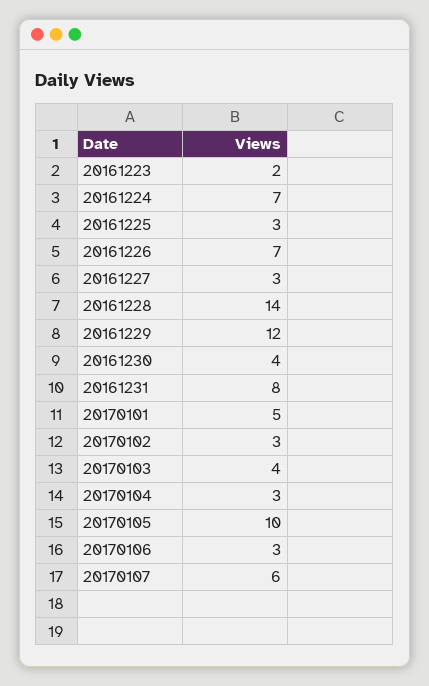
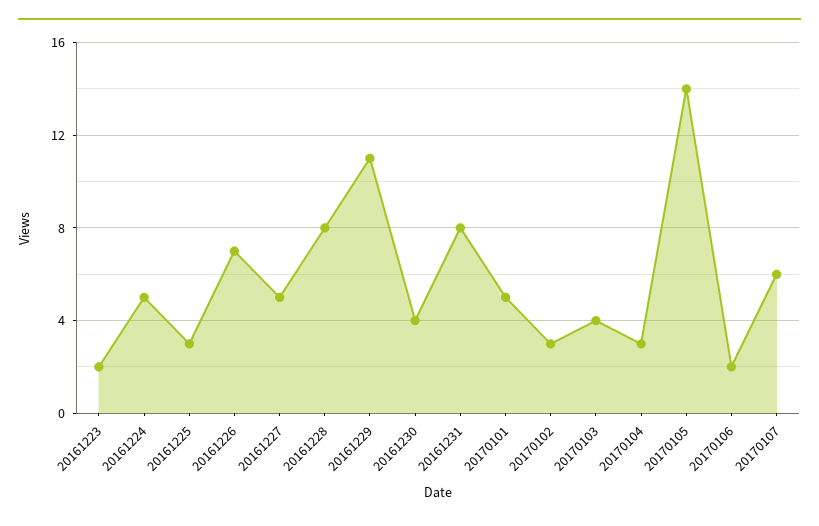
  {
    "20161223": 2,
-   "20161224": 7,
+   "20161224": 5,
    "20161225": 3,
    "20161226": 7,
-   "20161227": 3,
+   "20161227": 5,
-   "20161228": 14,
+   "20161228": 8,
-   "20161229": 12,
+   "20161229": 11,
    "20161230": 4,
    "20161231": 8,
    "20170101": 5,
    "20170102": 3,
    "20170103": 4,
    "20170104": 3,
-   "20170105": 10,
+   "20170105": 14,
-   "20170106": 3,
+   "20170106": 2,
    "20170107": 6
  }

